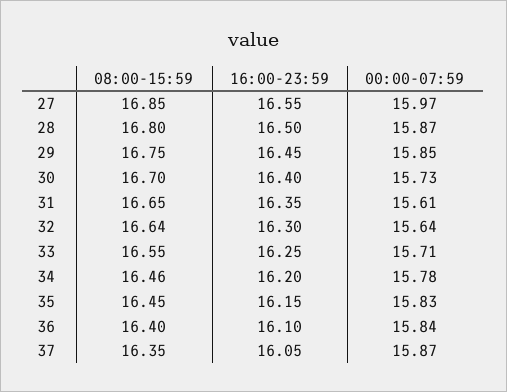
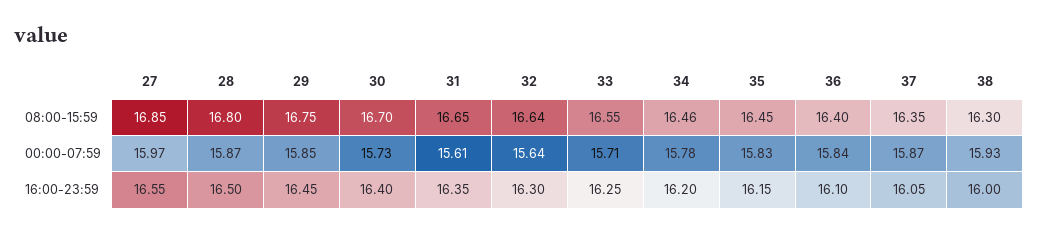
  {
    "08:00-15:59": {
      "27": 16.85,
      "28": 16.8,
      "29": 16.75,
      "30": 16.7,
      "31": 16.65,
      "32": 16.64,
      "33": 16.55,
      "34": 16.46,
      "35": 16.45,
      "36": 16.4,
-     "37": 16.35
+     "37": 16.35,
+     "38": 16.3
    },
    "16:00-23:59": {
      "27": 16.55,
      "28": 16.5,
      "29": 16.45,
      "30": 16.4,
      "31": 16.35,
      "32": 16.3,
      "33": 16.25,
      "34": 16.2,
      "35": 16.15,
      "36": 16.1,
-     "37": 16.05
+     "37": 16.05,
+     "38": 16
    },
    "00:00-07:59": {
      "27": 15.97,
      "28": 15.87,
      "29": 15.85,
      "30": 15.73,
      "31": 15.61,
      "32": 15.64,
      "33": 15.71,
      "34": 15.78,
      "35": 15.83,
      "36": 15.84,
-     "37": 15.87
+     "37": 15.87,
+     "38": 15.93
    }
  }

